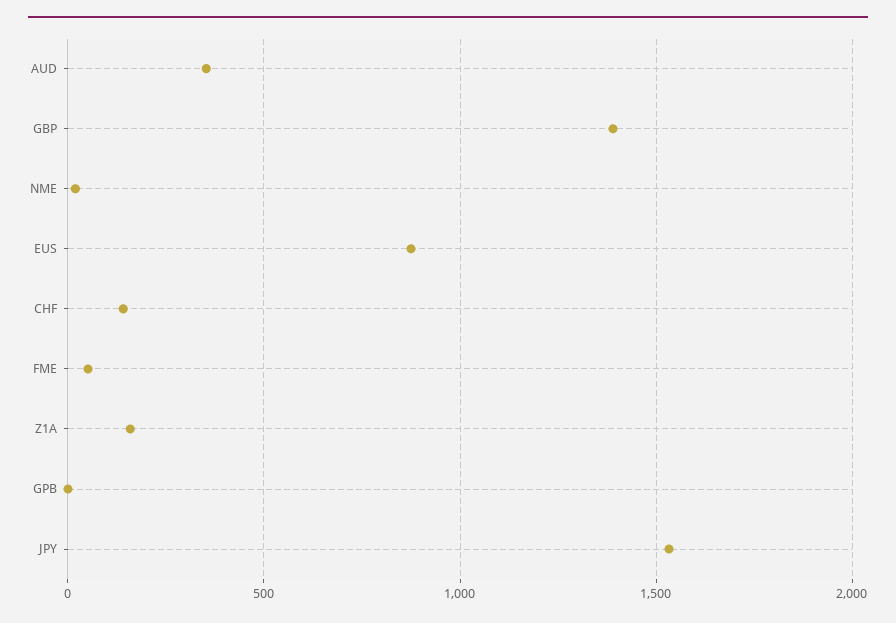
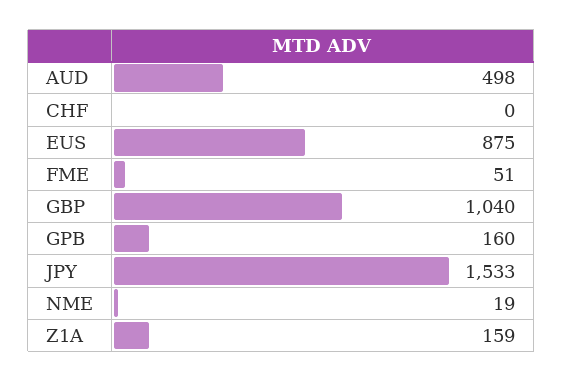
  {
-   "AUD": 350,
+   "AUD": 498,
-   "GBP": 1400,
+   "GBP": 1040,
    "NME": 19,
    "EUS": 875,
-   "CHF": 150,
+   "CHF": 0,
    "FME": 51,
    "Z1A": 159,
-   "GPB": 0,
+   "GPB": 160,
    "JPY": 1533
  }

